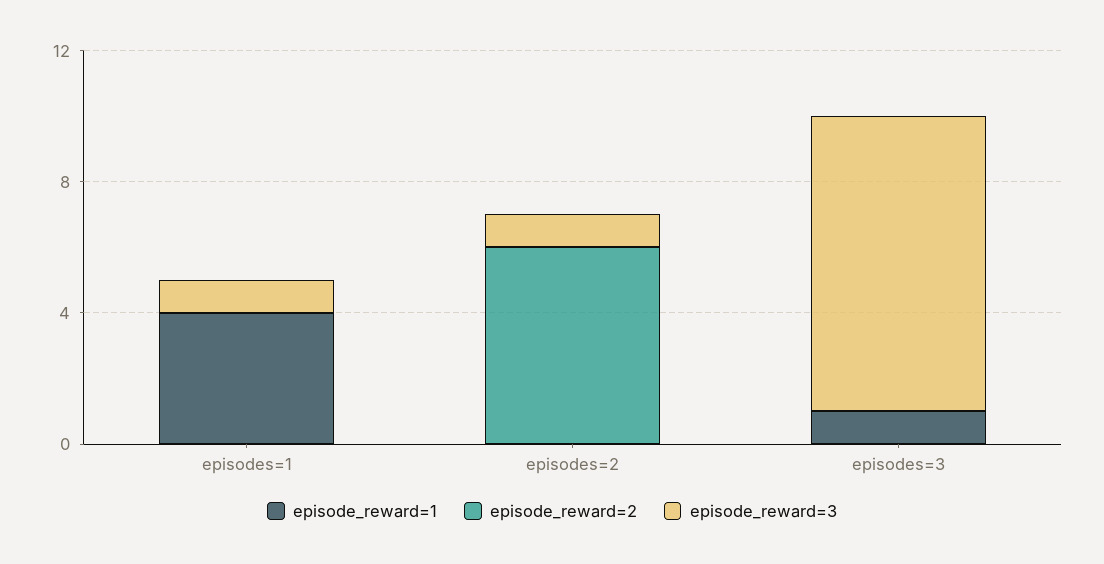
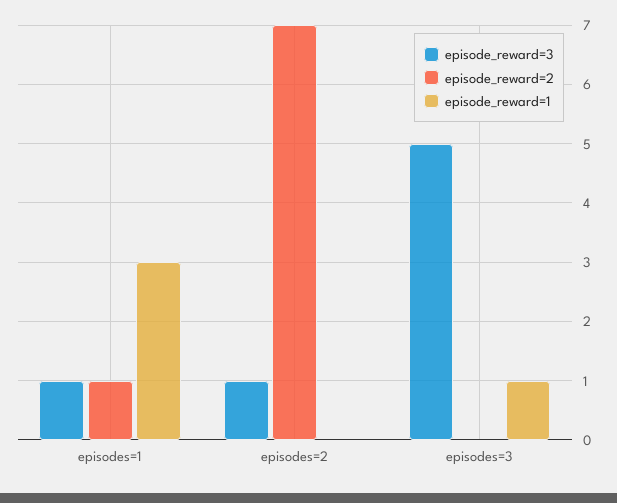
  {
    "episode_reward=1": {
-     "episodes=1": 4,
+     "episodes=1": 3,
      "episodes=2": 0,
      "episodes=3": 1
    },
    "episode_reward=2": {
-     "episodes=1": 0,
+     "episodes=1": 1,
-     "episodes=2": 6,
+     "episodes=2": 7,
      "episodes=3": 0
    },
    "episode_reward=3": {
      "episodes=1": 1,
      "episodes=2": 1,
-     "episodes=3": 9
+     "episodes=3": 5
    }
  }

